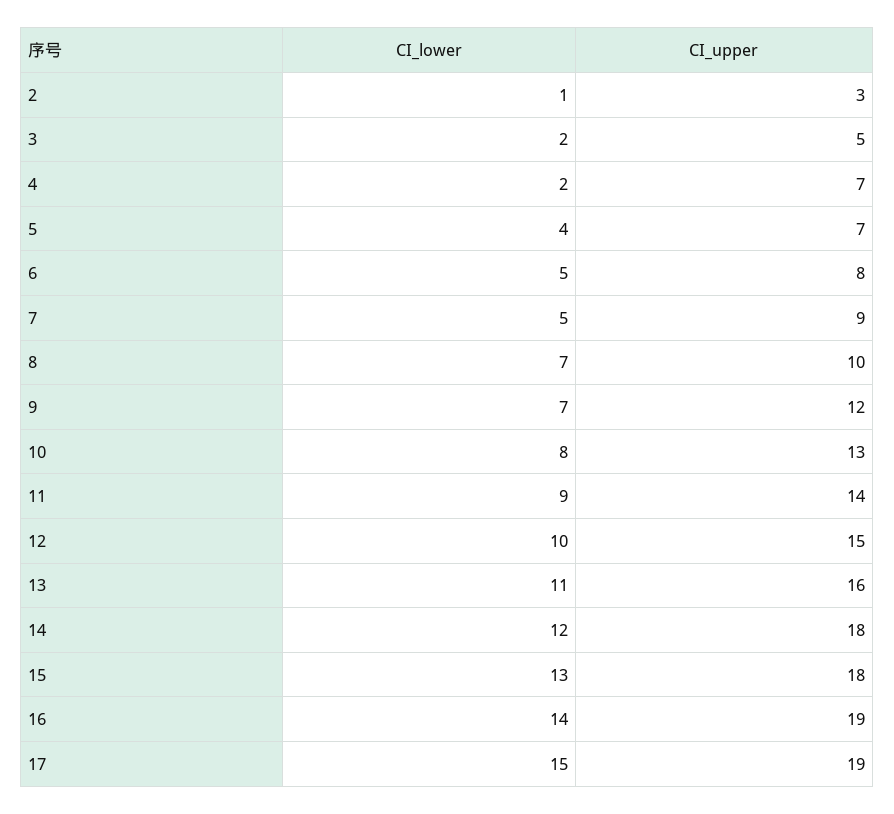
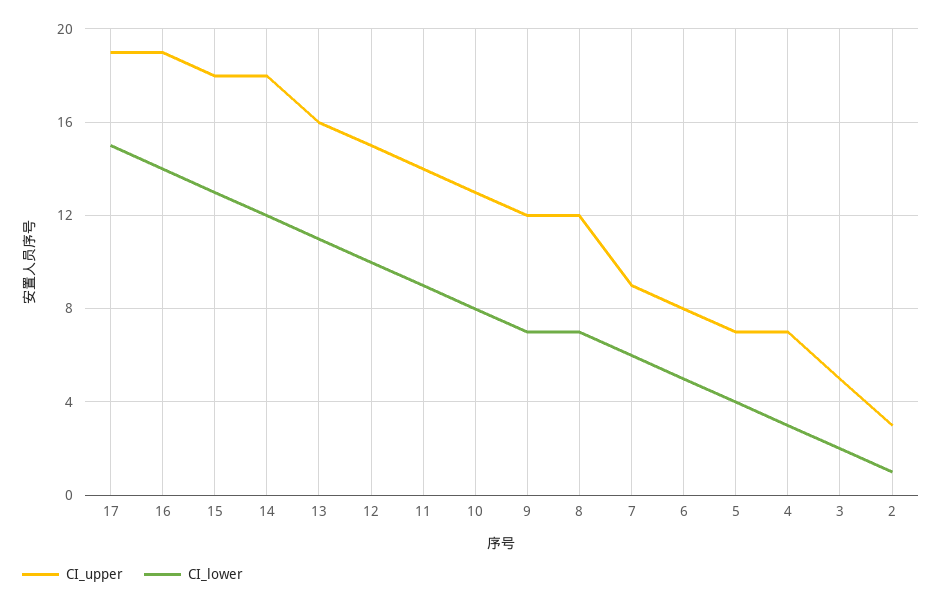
  {
    "CI_lower": {
      "2": 1,
      "3": 2,
-     "4": 2,
+     "4": 3,
      "5": 4,
      "6": 5,
-     "7": 5,
+     "7": 6,
      "8": 7,
      "9": 7,
      "10": 8,
      "11": 9,
      "12": 10,
      "13": 11,
      "14": 12,
      "15": 13,
      "16": 14,
      "17": 15
    },
    "CI_upper": {
      "2": 3,
      "3": 5,
      "4": 7,
      "5": 7,
      "6": 8,
      "7": 9,
-     "8": 10,
+     "8": 12,
      "9": 12,
      "10": 13,
      "11": 14,
      "12": 15,
      "13": 16,
      "14": 18,
      "15": 18,
      "16": 19,
      "17": 19
    }
  }

